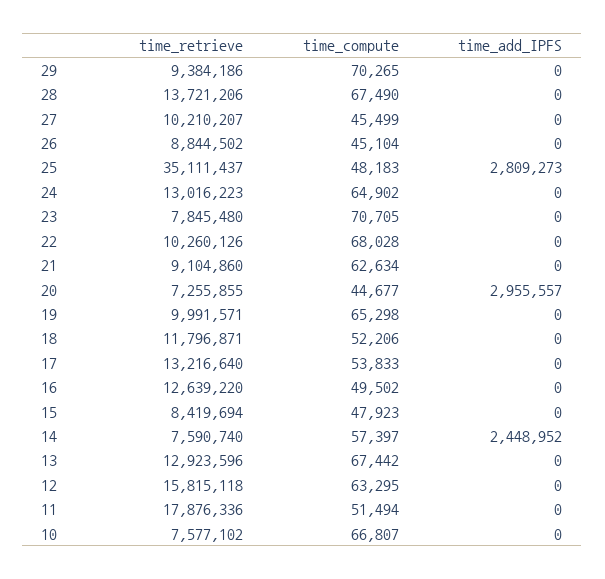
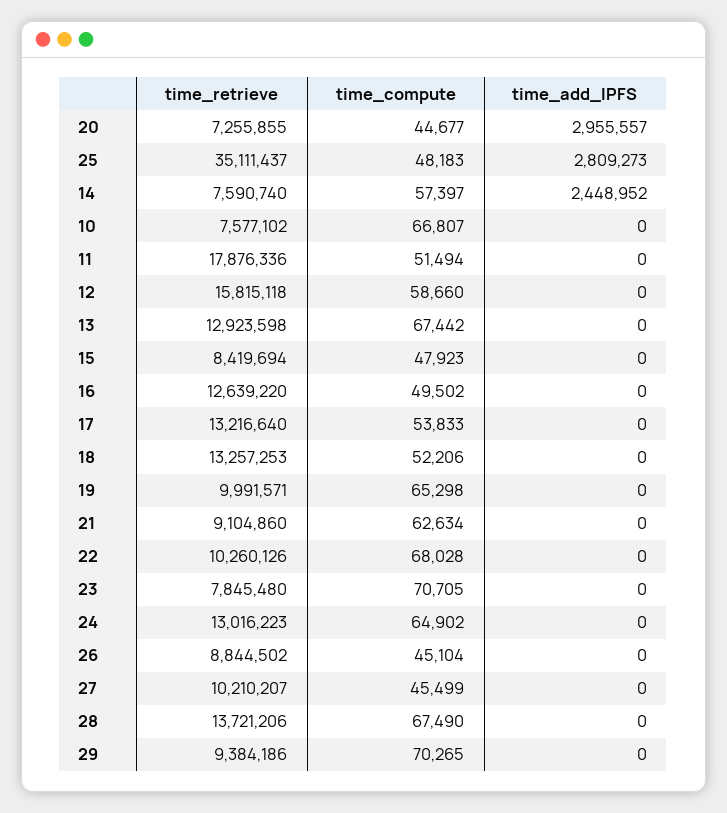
  {
    "time_retrieve": {
      "29": 9384186,
      "28": 13721206,
      "27": 10210207,
      "26": 8844502,
      "25": 35111437,
      "24": 13016223,
      "23": 7845480,
      "22": 10260126,
      "21": 9104860,
      "20": 7255855,
      "19": 9991571,
-     "18": 11796871,
+     "18": 13257253,
      "17": 13216640,
      "16": 12639220,
      "15": 8419694,
      "14": 7590740,
-     "13": 12923596,
+     "13": 12923598,
      "12": 15815118,
      "11": 17876336,
      "10": 7577102
    },
    "time_compute": {
      "29": 70265,
      "28": 67490,
      "27": 45499,
      "26": 45104,
      "25": 48183,
      "24": 64902,
      "23": 70705,
      "22": 68028,
      "21": 62634,
      "20": 44677,
      "19": 65298,
      "18": 52206,
      "17": 53833,
      "16": 49502,
      "15": 47923,
      "14": 57397,
      "13": 67442,
-     "12": 63295,
+     "12": 58660,
      "11": 51494,
      "10": 66807
    },
    "time_add_IPFS": {
      "29": 0,
      "28": 0,
      "27": 0,
      "26": 0,
      "25": 2809273,
      "24": 0,
      "23": 0,
      "22": 0,
      "21": 0,
      "20": 2955557,
      "19": 0,
      "18": 0,
      "17": 0,
      "16": 0,
      "15": 0,
      "14": 2448952,
      "13": 0,
      "12": 0,
      "11": 0,
      "10": 0
    }
  }

